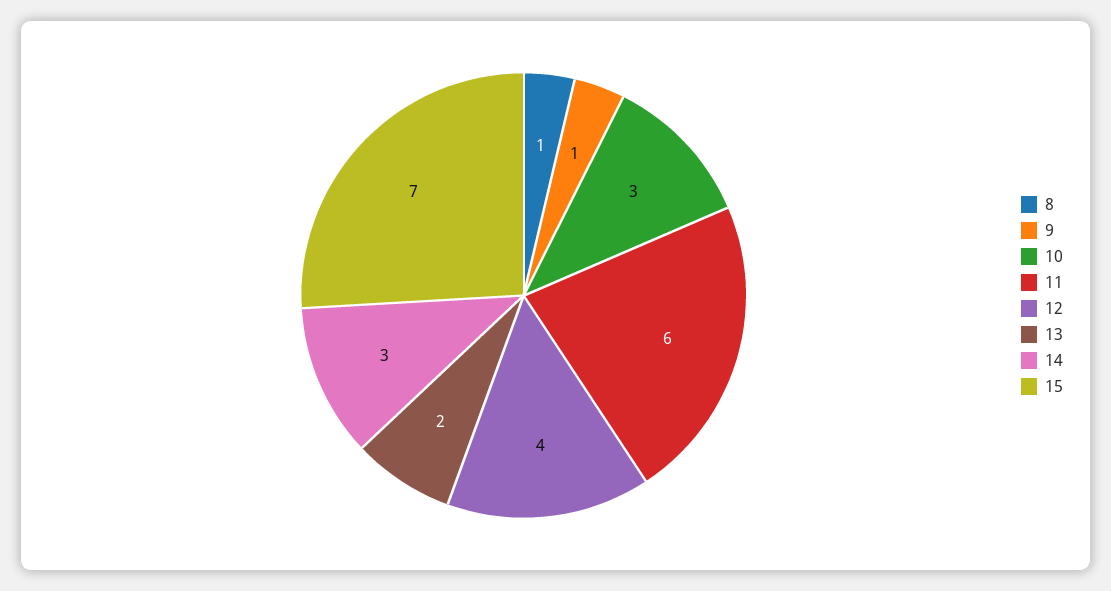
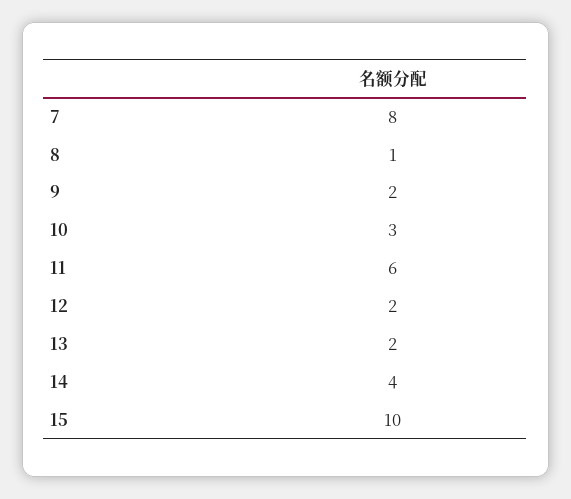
  {
    "8": 1,
-   "9": 1,
+   "9": 2,
    "10": 3,
    "11": 6,
-   "12": 4,
+   "12": 2,
    "13": 2,
-   "14": 3,
+   "14": 4,
-   "15": 7
+   "15": 10,
+   "7": 8
  }

